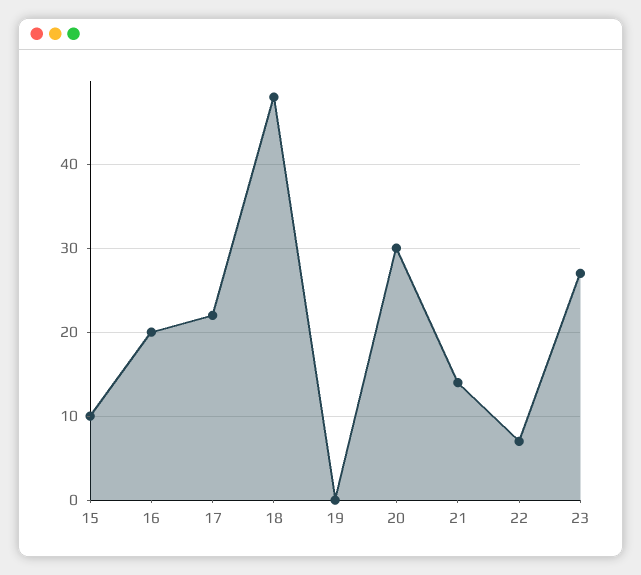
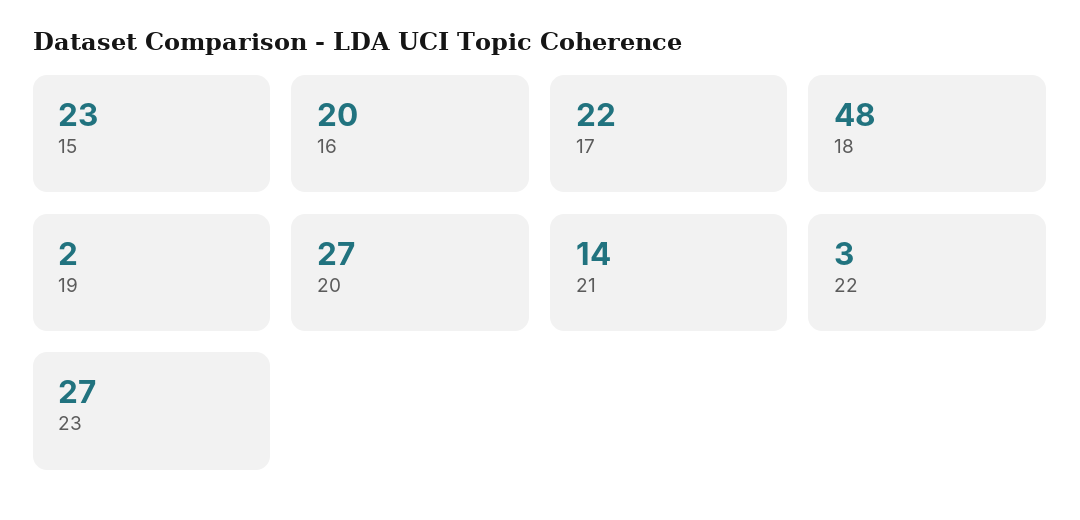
  {
-   "15": 10,
+   "15": 23,
    "16": 20,
    "17": 22,
    "18": 48,
-   "19": 0,
+   "19": 2,
-   "20": 30,
+   "20": 27,
    "21": 14,
-   "22": 7,
+   "22": 3,
    "23": 27
  }

